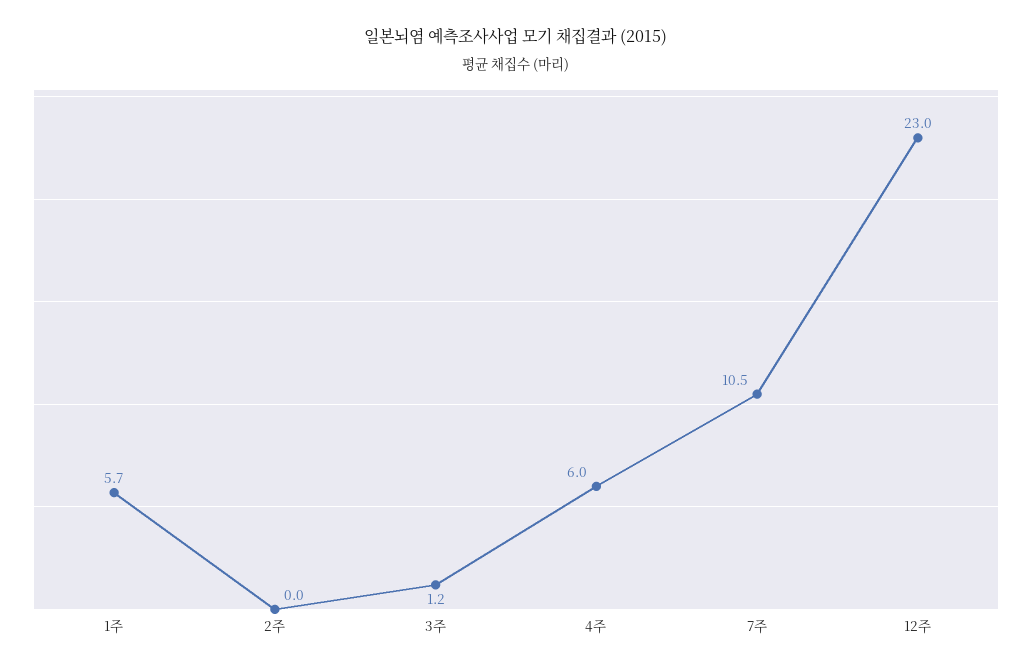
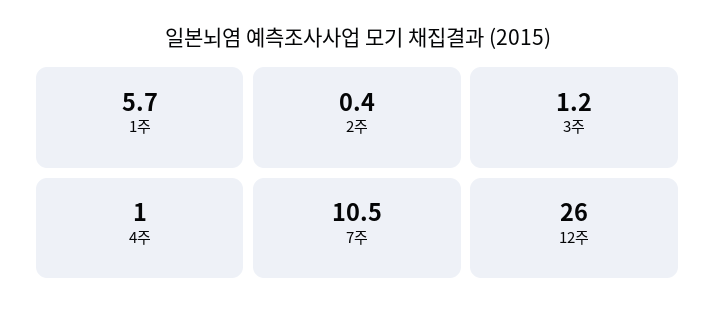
  {
    "1주": 5.7,
-   "2주": 0,
+   "2주": 0.4,
    "3주": 1.2,
-   "4주": 6,
+   "4주": 1,
    "7주": 10.5,
-   "12주": 23
+   "12주": 26
  }

